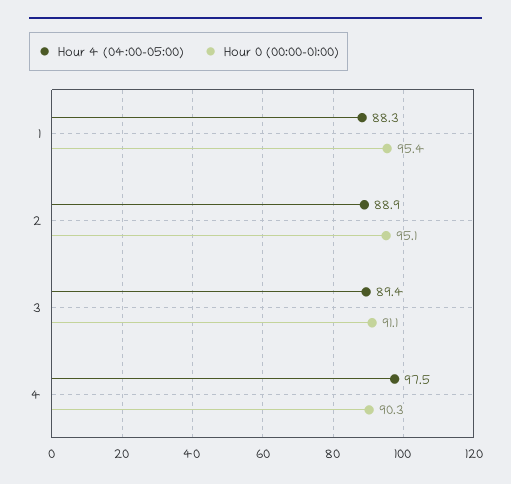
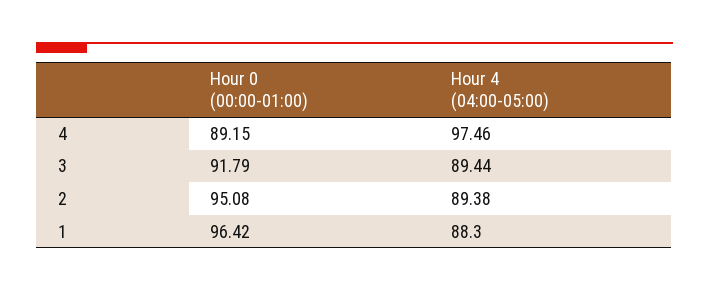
  {
    "Hour 4 (04:00-05:00)": {
      "1": 88.3,
-     "2": 88.9,
+     "2": 89.38,
      "3": 89.44,
      "4": 97.46
    },
    "Hour 0 (00:00-01:00)": {
-     "1": 95.4,
+     "1": 96.42,
      "2": 95.08,
-     "3": 91.1,
+     "3": 91.79,
-     "4": 90.3
+     "4": 89.15
    }
  }

